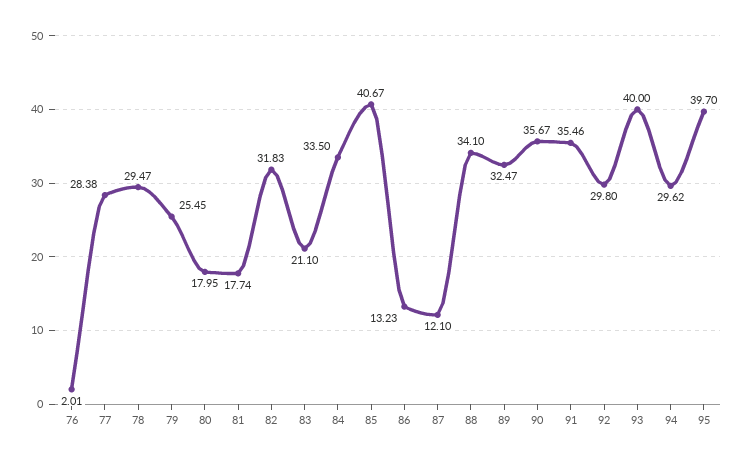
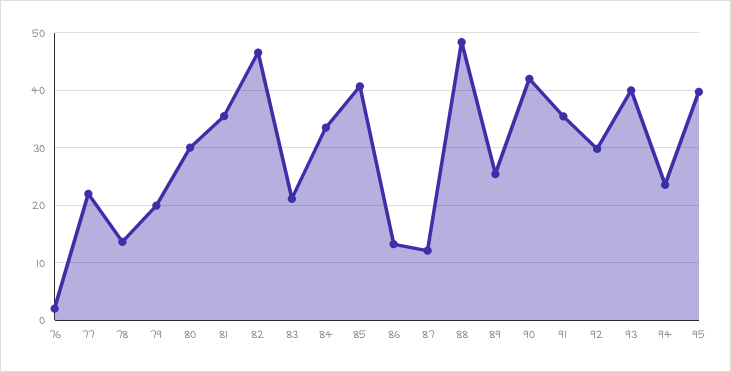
  {
    "76": 2.01,
-   "77": 28.38,
+   "77": 22,
-   "78": 29.47,
+   "78": 14,
-   "79": 25.45,
+   "79": 20,
-   "80": 17.95,
+   "80": 30,
-   "81": 17.74,
+   "81": 36,
-   "82": 31.83,
+   "82": 46,
    "83": 21.1,
    "84": 33.5,
    "85": 40.67,
    "86": 13.23,
    "87": 12.1,
-   "88": 34.1,
+   "88": 48,
-   "89": 32.47,
+   "89": 26,
-   "90": 35.67,
+   "90": 42,
    "91": 35.46,
    "92": 29.8,
    "93": 40,
-   "94": 29.62,
+   "94": 24,
    "95": 39.7
  }

